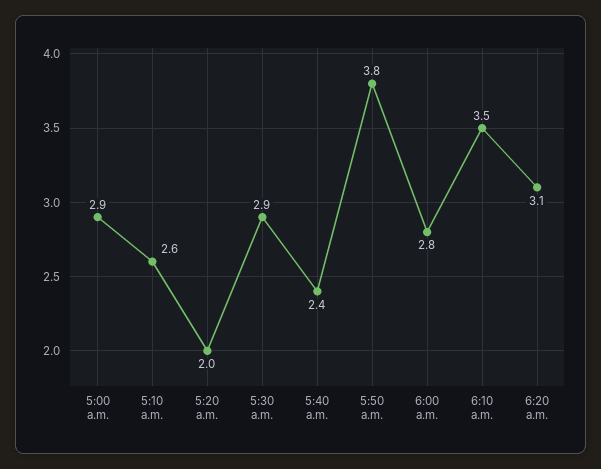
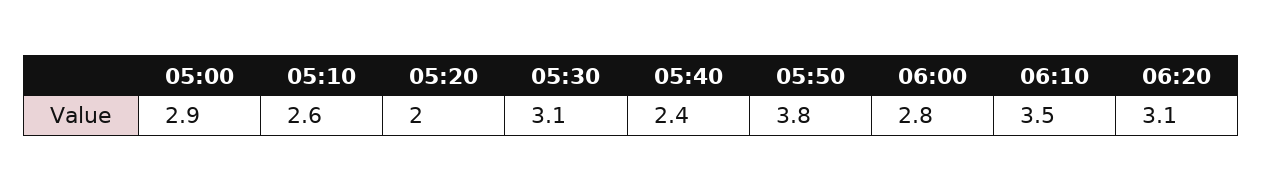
  {
    "5:00 a.m.": 2.9,
    "5:10 a.m.": 2.6,
    "5:20 a.m.": 2,
-   "5:30 a.m.": 2.9,
+   "5:30 a.m.": 3.1,
    "5:40 a.m.": 2.4,
    "5:50 a.m.": 3.8,
    "6:00 a.m.": 2.8,
    "6:10 a.m.": 3.5,
    "6:20 a.m.": 3.1
  }

